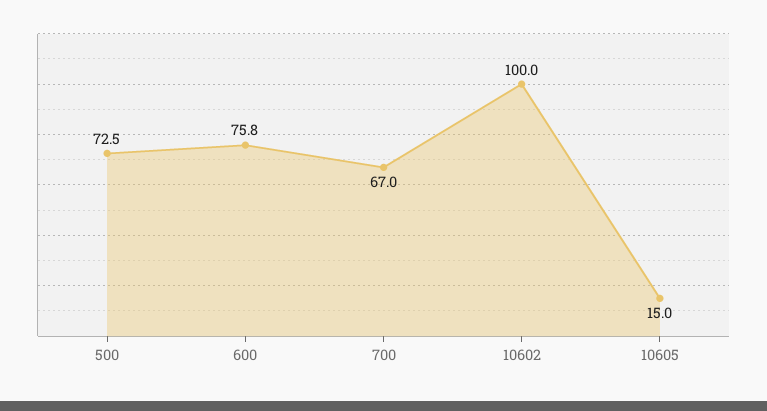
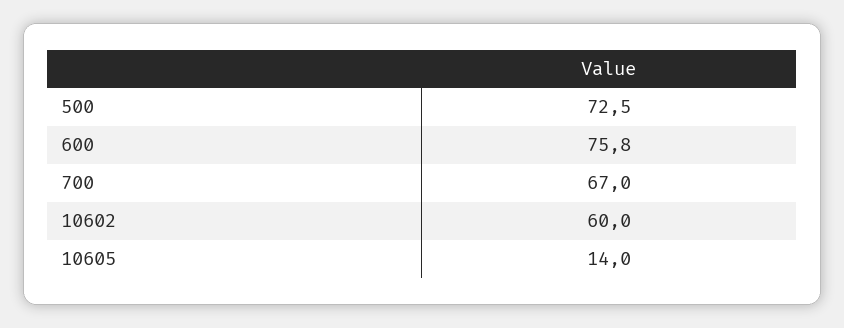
  {
    "500": 72.5,
    "600": 75.8,
    "700": 67,
-   "10602": 100,
+   "10602": 60,
-   "10605": 15
+   "10605": 14
  }

